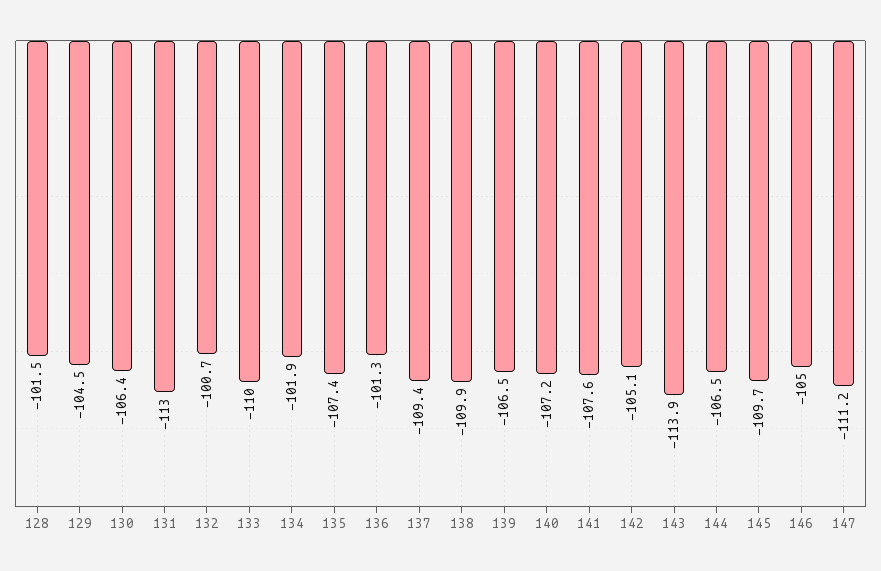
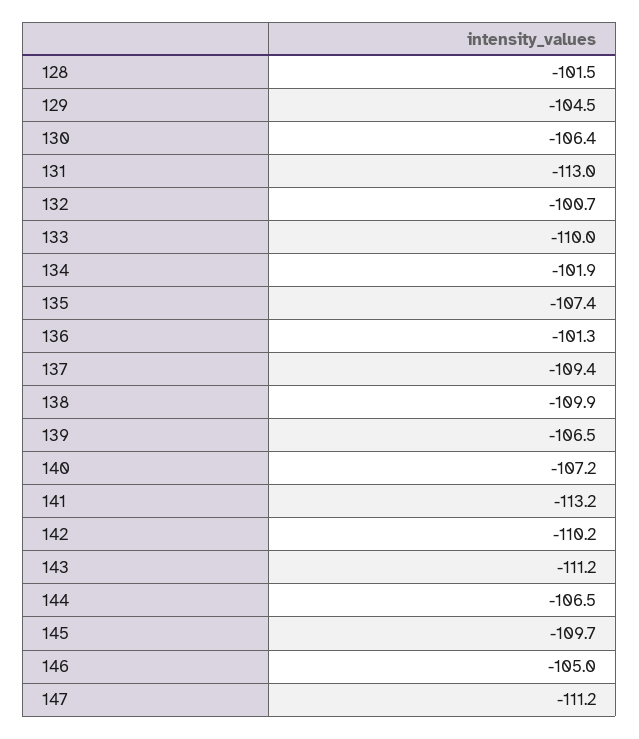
  {
    "128": -101.5,
    "129": -104.5,
    "130": -106.4,
    "131": -113,
    "132": -100.7,
    "133": -110,
    "134": -101.9,
    "135": -107.4,
    "136": -101.3,
    "137": -109.4,
    "138": -109.9,
    "139": -106.5,
    "140": -107.2,
-   "141": -107.6,
+   "141": -113.2,
-   "142": -105.1,
+   "142": -110.2,
-   "143": -113.9,
+   "143": -111.2,
    "144": -106.5,
    "145": -109.7,
    "146": -105,
    "147": -111.2
  }

